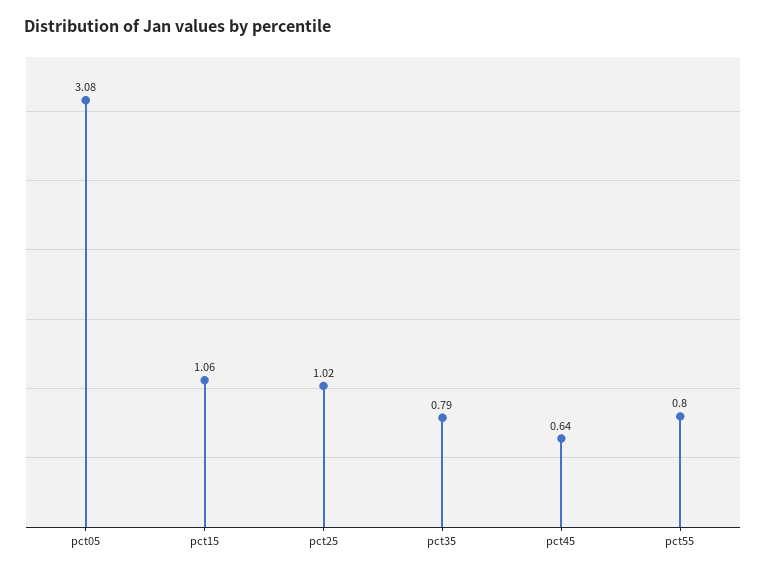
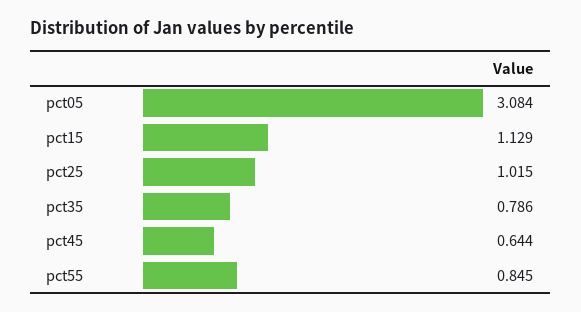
  {
    "pct05": 3.084,
-   "pct15": 1.06,
+   "pct15": 1.129,
    "pct25": 1.015,
    "pct35": 0.786,
    "pct45": 0.644,
-   "pct55": 0.8
+   "pct55": 0.845
  }

